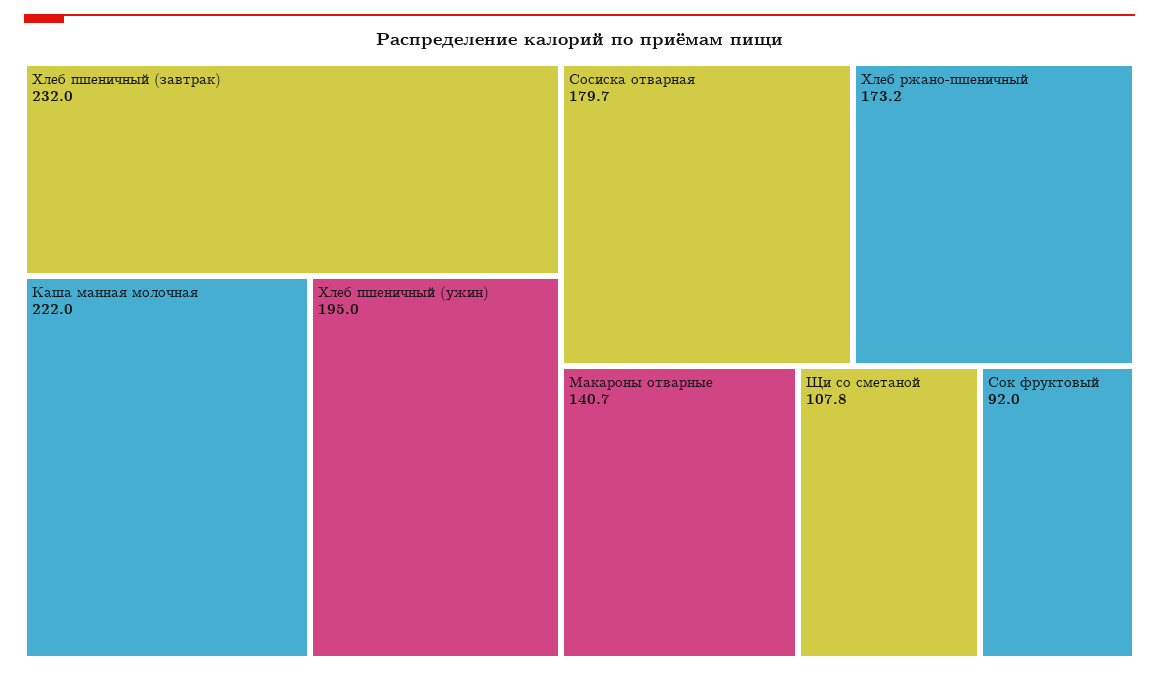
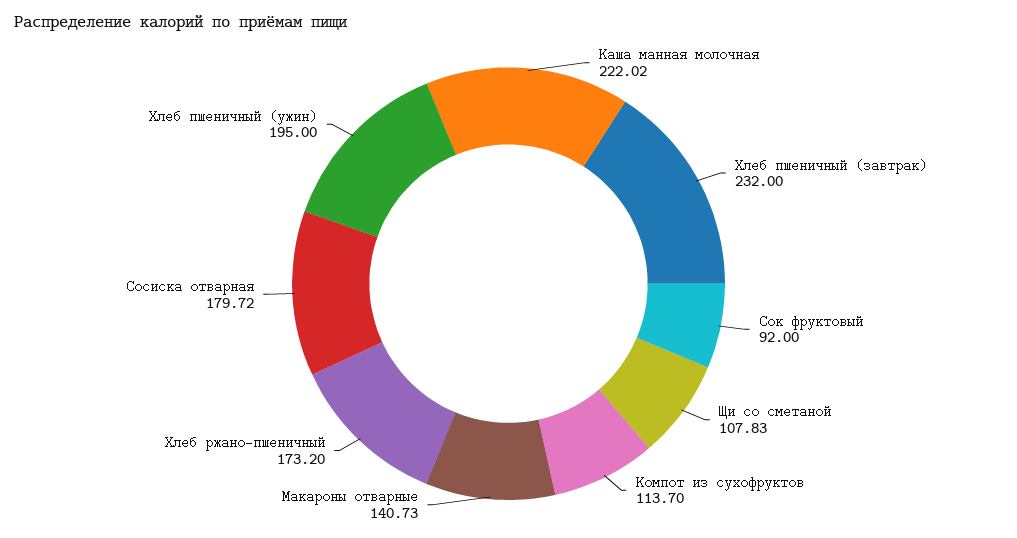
  {
    "Хлеб пшеничный (завтрак)": 232,
    "Каша манная молочная": 222.02,
    "Хлеб пшеничный (ужин)": 195,
    "Сосиска отварная": 179.72,
    "Хлеб ржано-пшеничный": 173.2,
    "Макароны отварные": 140.73,
    "Щи со сметаной": 107.83,
-   "Сок фруктовый": 92
+   "Сок фруктовый": 92,
+   "Компот из сухофруктов": 113.7
  }

